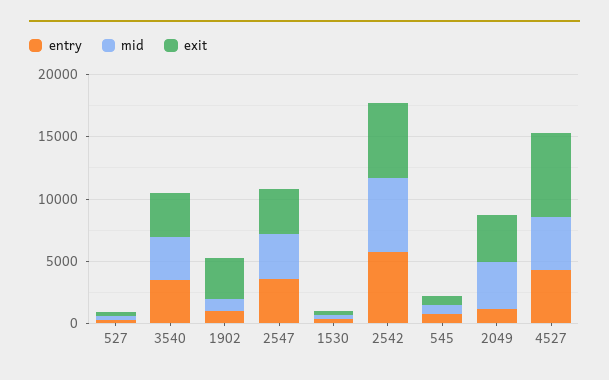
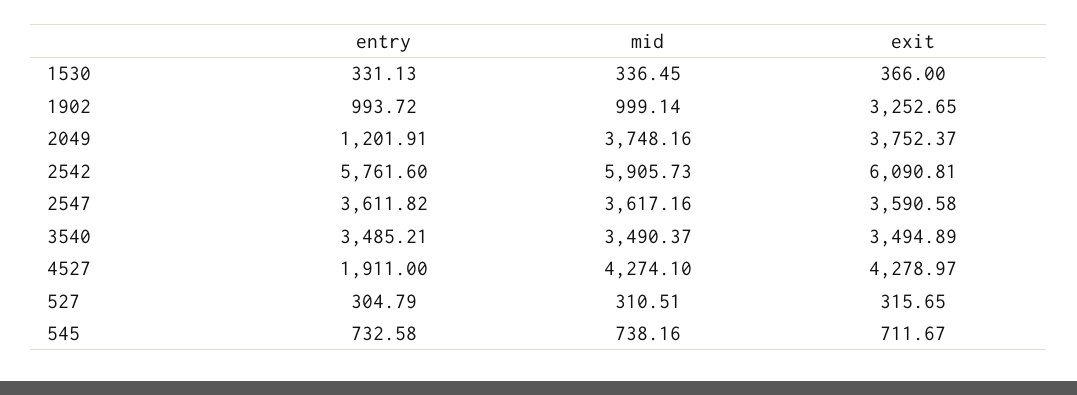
  {
    "entry": {
      "527": 304.79,
      "3540": 3485.21,
      "1902": 993.72,
      "2547": 3611.82,
      "1530": 331.13,
      "2542": 5761.6,
      "545": 732.58,
      "2049": 1201.91,
-     "4527": 4000
+     "4527": 1911
    },
    "mid": {
      "527": 310.51,
      "3540": 3490.37,
      "1902": 999.14,
      "2547": 3617.16,
      "1530": 336.45,
      "2542": 5905.73,
      "545": 738.16,
      "2049": 3748.16,
      "4527": 4274.1
    },
    "exit": {
      "527": 315.65,
      "3540": 3494.89,
      "1902": 3252.65,
      "2547": 3590.58,
      "1530": 366,
      "2542": 6090.81,
      "545": 711.67,
      "2049": 3752.37,
-     "4527": 7000
+     "4527": 4278.97
    }
  }

